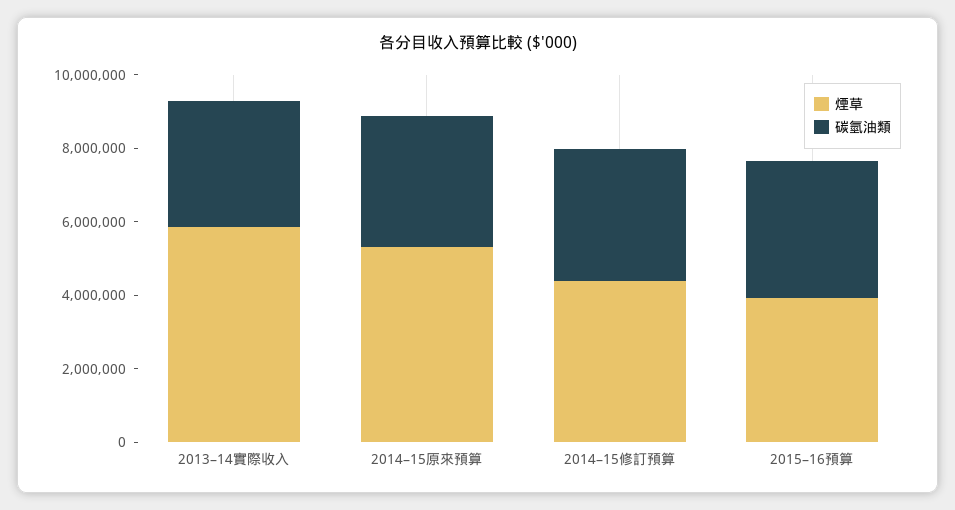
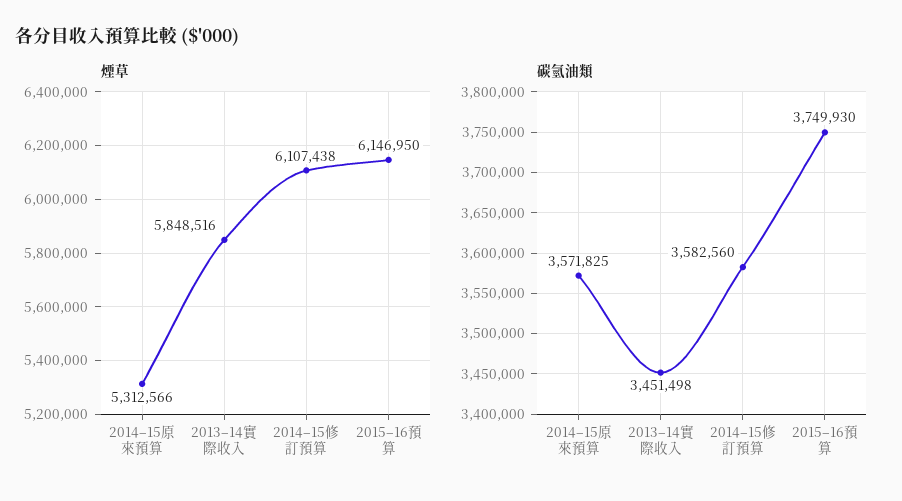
  {
    "煙草": {
      "2013–14實際收入": 5848516,
      "2014–15原來預算": 5312566,
-     "2014–15修訂預算": 4500000,
+     "2014–15修訂預算": 6107438,
-     "2015–16預算": 4000000
+     "2015–16預算": 6146950
    },
    "碳氫油類": {
      "2013–14實際收入": 3451498,
      "2014–15原來預算": 3571825,
      "2014–15修訂預算": 3582560,
      "2015–16預算": 3749930
    }
  }

